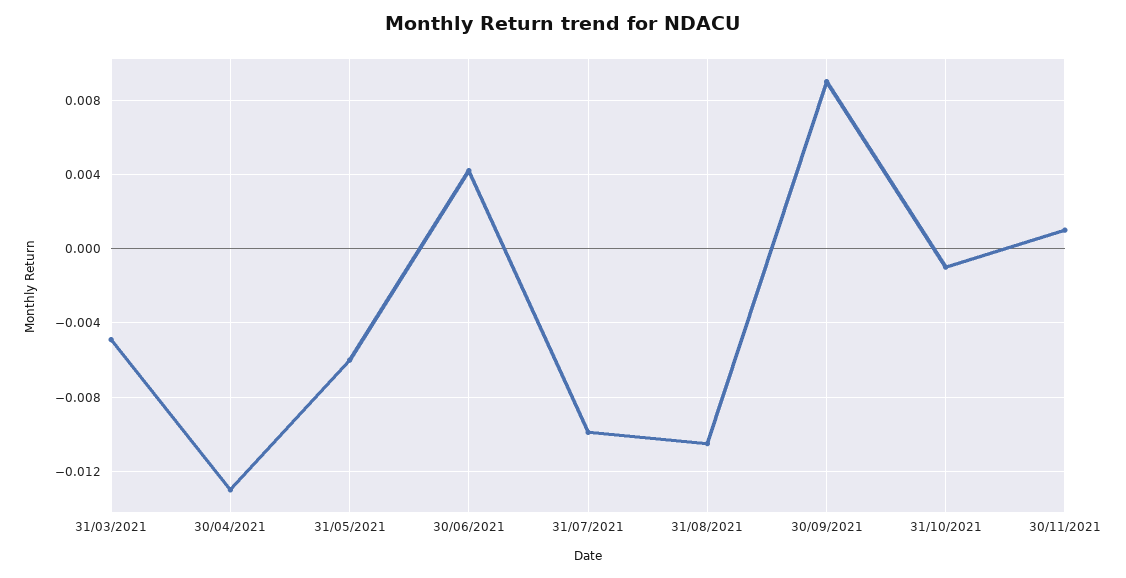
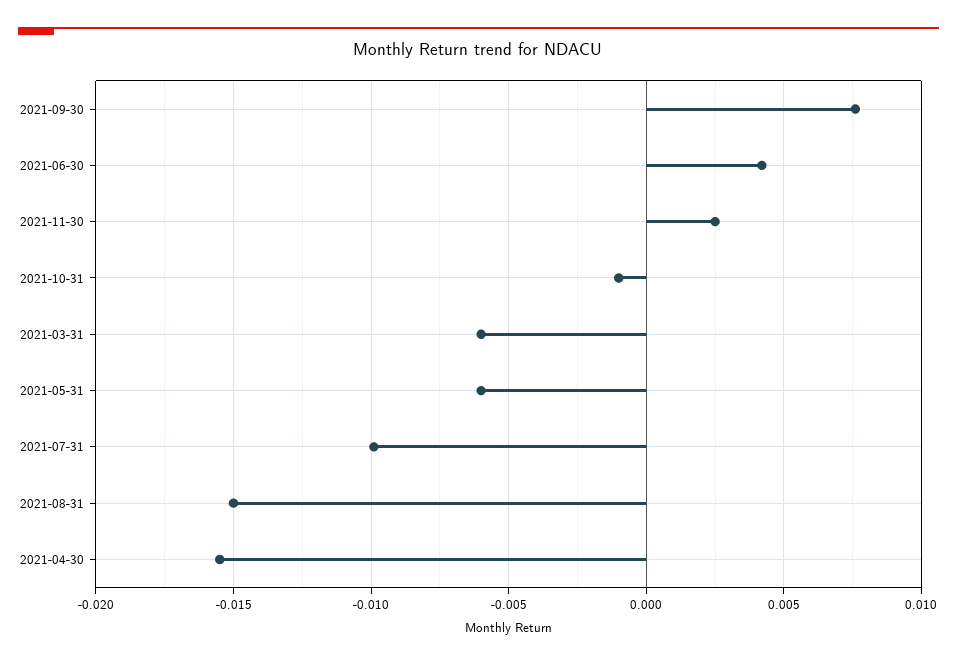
  {
-   "31/03/2021": -0.005,
+   "31/03/2021": -0.006,
-   "30/04/2021": -0.013,
+   "30/04/2021": -0.0155,
    "31/05/2021": -0.006,
    "30/06/2021": 0.004,
    "31/07/2021": -0.01,
-   "31/08/2021": -0.0105,
+   "31/08/2021": -0.015,
-   "30/09/2021": 0.009,
+   "30/09/2021": 0.0075,
    "31/10/2021": -0.001,
-   "30/11/2021": 0.001
+   "30/11/2021": 0.0025
  }

